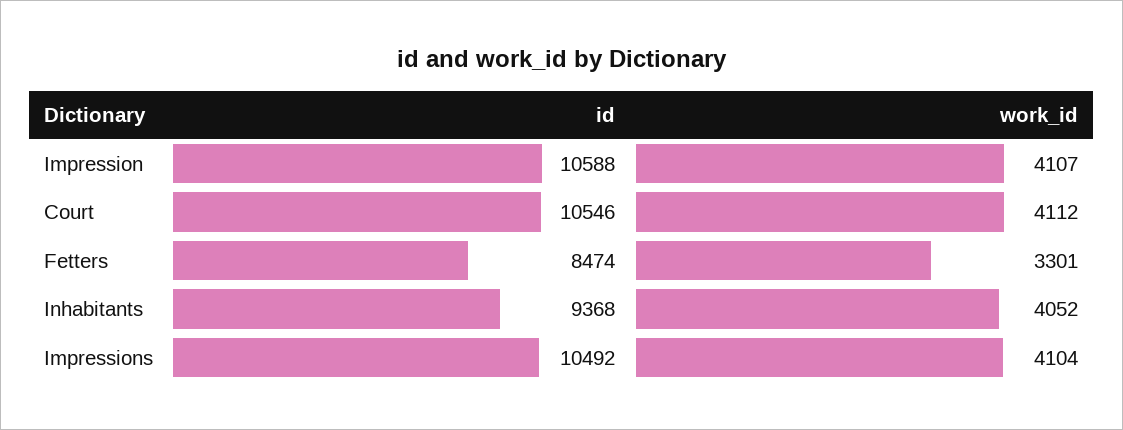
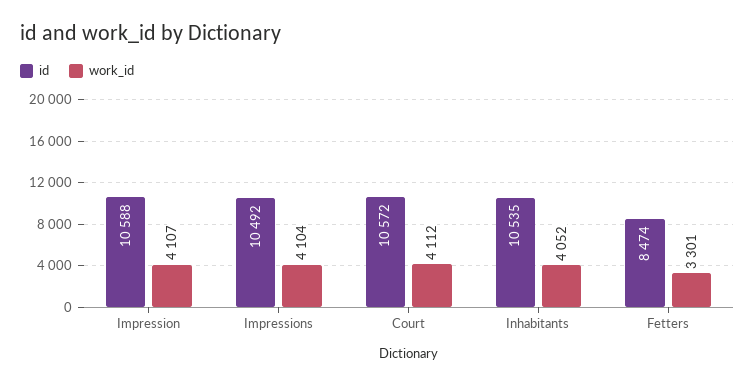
  {
    "id": {
      "Impression": 10588,
-     "Court": 10546,
+     "Court": 10572,
      "Fetters": 8474,
-     "Inhabitants": 9368,
+     "Inhabitants": 10535,
      "Impressions": 10492
    },
    "work_id": {
      "Impression": 4107,
      "Court": 4112,
      "Fetters": 3301,
      "Inhabitants": 4052,
      "Impressions": 4104
    }
  }

